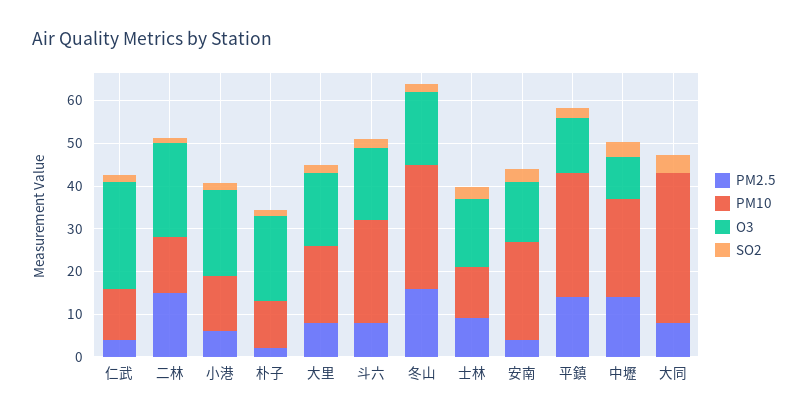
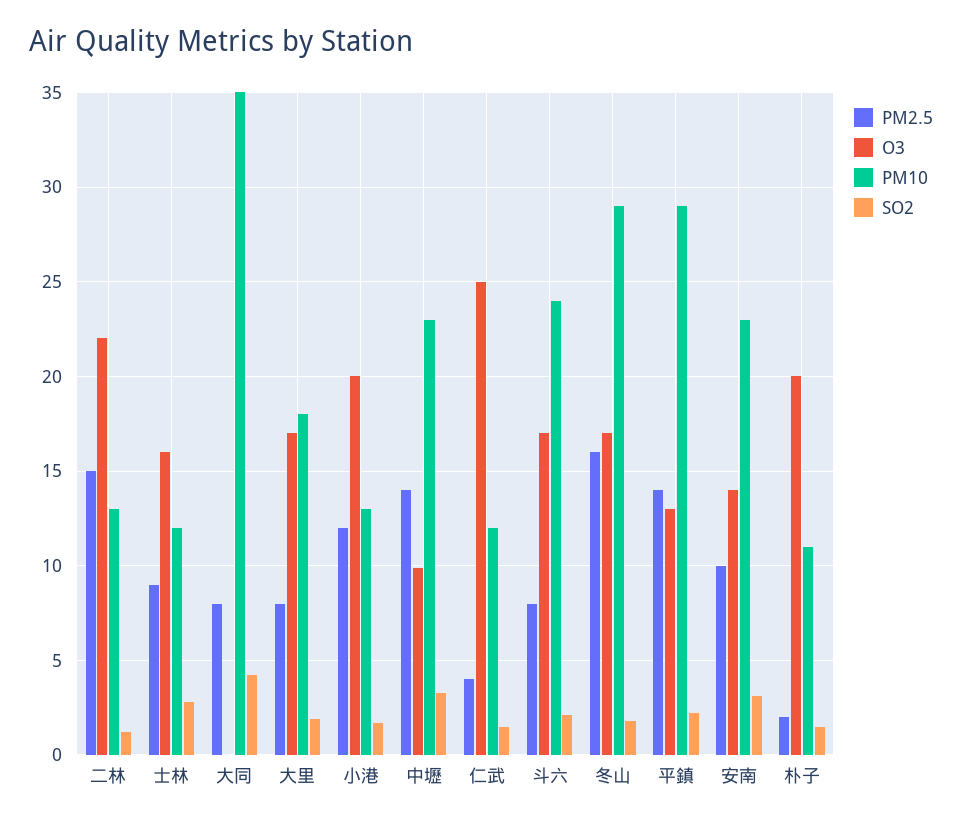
  {
    "PM2.5": {
      "仁武": 4,
      "二林": 15,
-     "小港": 6,
+     "小港": 12,
      "朴子": 2,
      "大里": 8,
      "斗六": 8,
      "冬山": 16,
      "士林": 9,
-     "安南": 4,
+     "安南": 10,
      "平鎮": 14,
      "中壢": 14,
      "大同": 8
    },
    "PM10": {
      "仁武": 12,
      "二林": 13,
      "小港": 13,
      "朴子": 11,
      "大里": 18,
      "斗六": 24,
      "冬山": 29,
      "士林": 12,
      "安南": 23,
      "平鎮": 29,
      "中壢": 23,
      "大同": 35
    },
    "O3": {
      "仁武": 25,
      "二林": 22,
      "小港": 20,
      "朴子": 20,
      "大里": 17,
      "斗六": 17,
      "冬山": 17,
      "士林": 16,
      "安南": 14,
      "平鎮": 13,
      "中壢": 10,
      "大同": 0
    },
    "SO2": {
      "仁武": 1.5,
      "二林": 1,
      "小港": 1.5,
      "朴子": 1.5,
      "大里": 2,
      "斗六": 2,
      "冬山": 2,
      "士林": 3,
      "安南": 3,
      "平鎮": 2,
      "中壢": 3.5,
      "大同": 4
    }
  }

